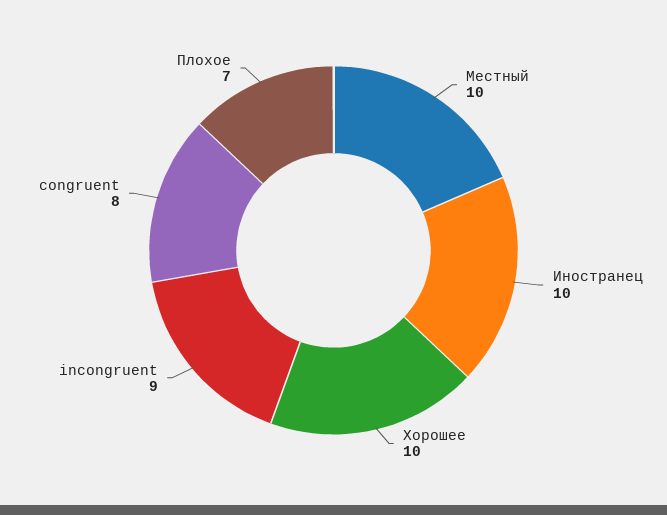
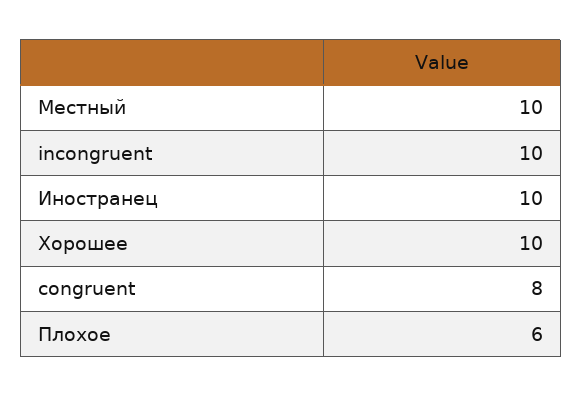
  {
    "Местный": 10,
    "Иностранец": 10,
    "Хорошее": 10,
-   "incongruent": 9,
+   "incongruent": 10,
    "congruent": 8,
-   "Плохое": 7
+   "Плохое": 6
  }

